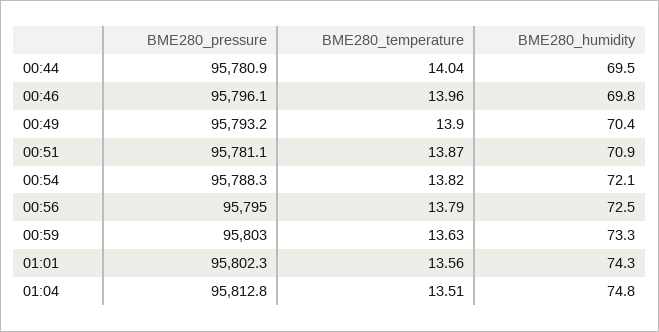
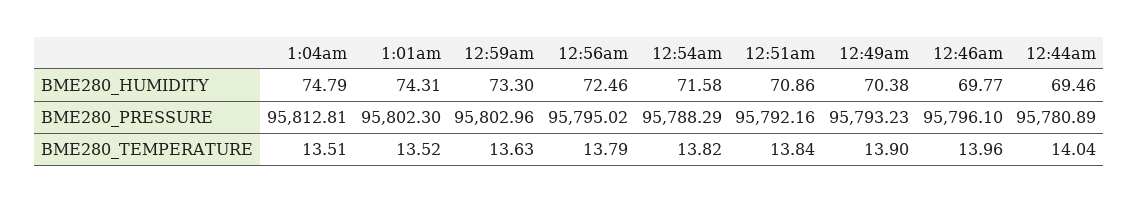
  {
    "BME280_pressure": {
      "00:44": 95780.89,
      "00:46": 95796.1,
      "00:49": 95793.23,
-     "00:51": 95781.1,
+     "00:51": 95792.16,
      "00:54": 95788.29,
      "00:56": 95795.02,
      "00:59": 95802.96,
      "01:01": 95802.3,
      "01:04": 95812.81
    },
    "BME280_temperature": {
      "00:44": 14.04,
      "00:46": 13.96,
      "00:49": 13.9,
-     "00:51": 13.87,
+     "00:51": 13.84,
      "00:54": 13.82,
      "00:56": 13.79,
      "00:59": 13.63,
-     "01:01": 13.56,
+     "01:01": 13.52,
      "01:04": 13.51
    },
    "BME280_humidity": {
      "00:44": 69.46,
      "00:46": 69.77,
      "00:49": 70.38,
      "00:51": 70.86,
-     "00:54": 72.1,
+     "00:54": 71.58,
      "00:56": 72.46,
      "00:59": 73.3,
      "01:01": 74.31,
      "01:04": 74.79
    }
  }

